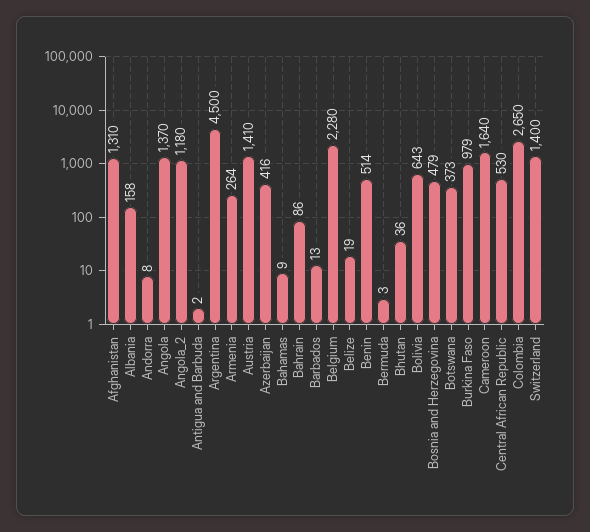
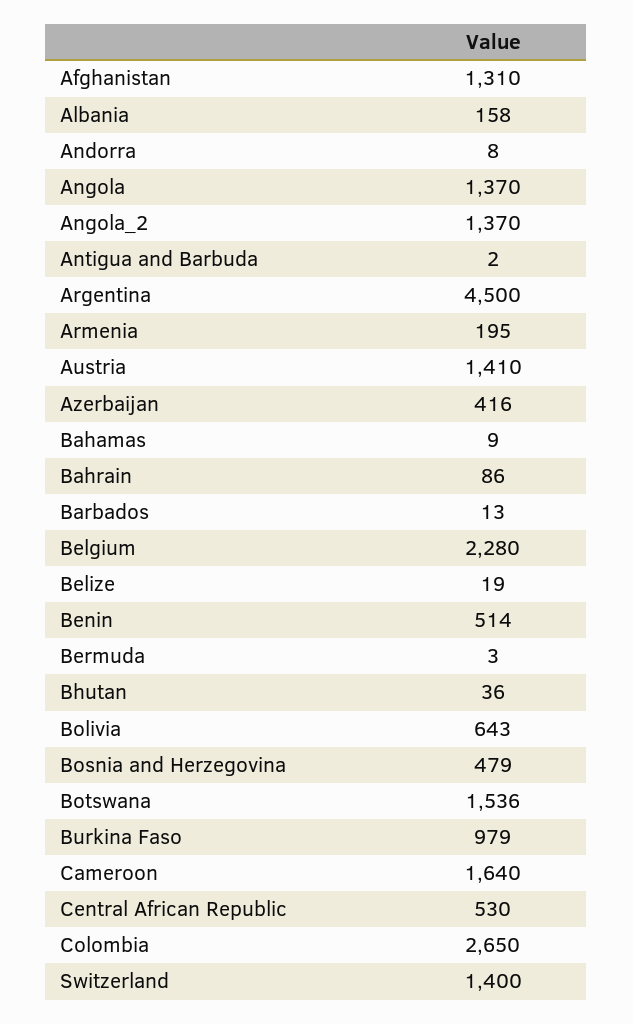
  {
    "Afghanistan": 1310,
    "Albania": 158,
    "Andorra": 8,
    "Angola": 1370,
-   "Angola_2": 1180,
+   "Angola_2": 1370,
    "Antigua and Barbuda": 2,
    "Argentina": 4500,
-   "Armenia": 264,
+   "Armenia": 195,
    "Austria": 1410,
    "Azerbaijan": 416,
    "Bahamas": 9,
    "Bahrain": 86,
    "Barbados": 13,
    "Belgium": 2280,
    "Belize": 19,
    "Benin": 514,
    "Bermuda": 3,
    "Bhutan": 36,
    "Bolivia": 643,
    "Bosnia and Herzegovina": 479,
-   "Botswana": 373,
+   "Botswana": 1536,
    "Burkina Faso": 979,
    "Cameroon": 1640,
    "Central African Republic": 530,
    "Colombia": 2650,
    "Switzerland": 1400
  }

